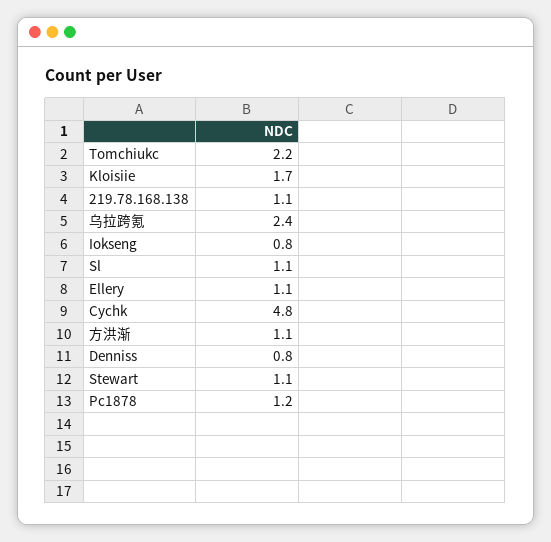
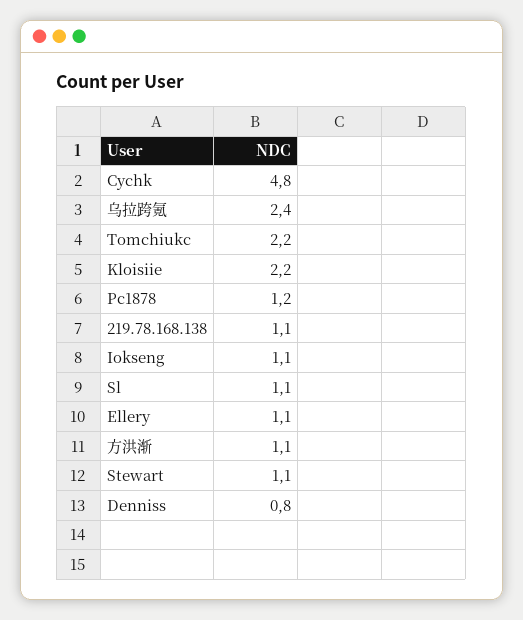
  {
    "Tomchiukc": 2.2,
-   "Kloisiie": 1.7,
+   "Kloisiie": 2.2,
    "219.78.168.138": 1.1,
    "乌拉跨氪": 2.4,
-   "Iokseng": 0.8,
+   "Iokseng": 1.1,
    "Sl": 1.1,
    "Ellery": 1.1,
    "Cychk": 4.8,
    "方洪渐": 1.1,
    "Denniss": 0.8,
    "Stewart": 1.1,
    "Pc1878": 1.2
  }

